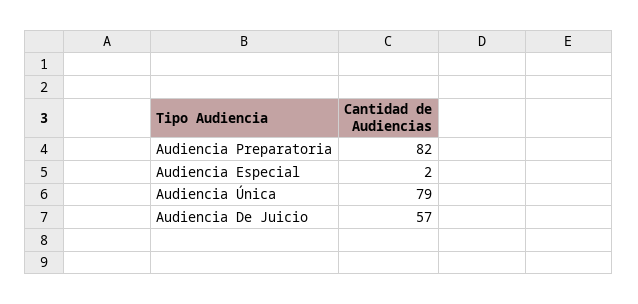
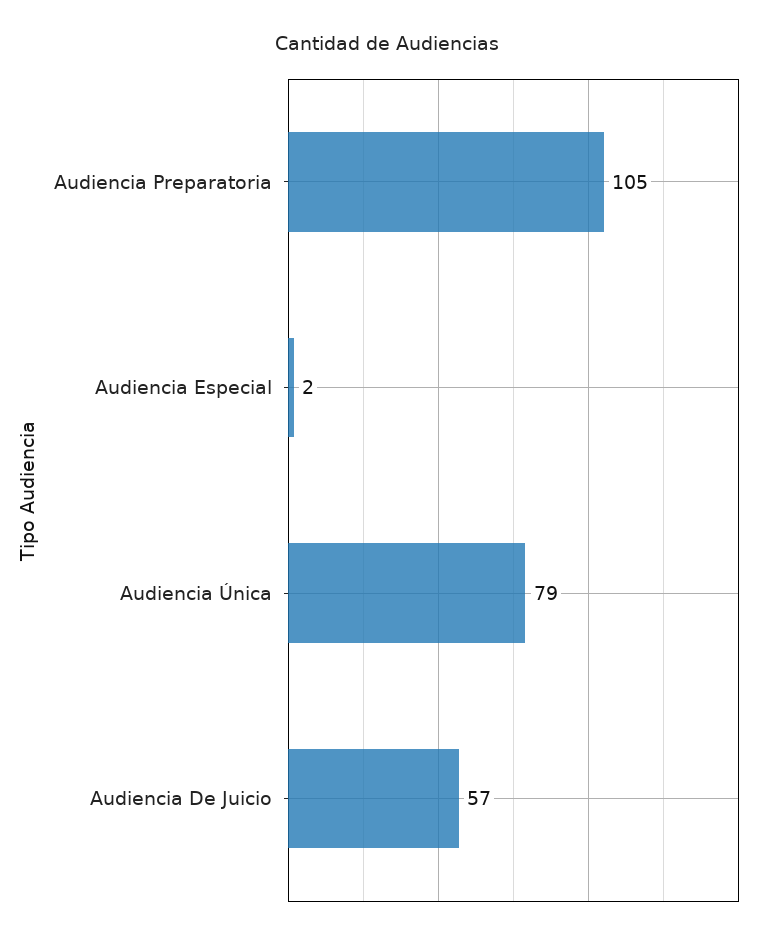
  {
-   "Audiencia Preparatoria": 82,
+   "Audiencia Preparatoria": 105,
    "Audiencia Especial": 2,
    "Audiencia Única": 79,
    "Audiencia De Juicio": 57
  }

